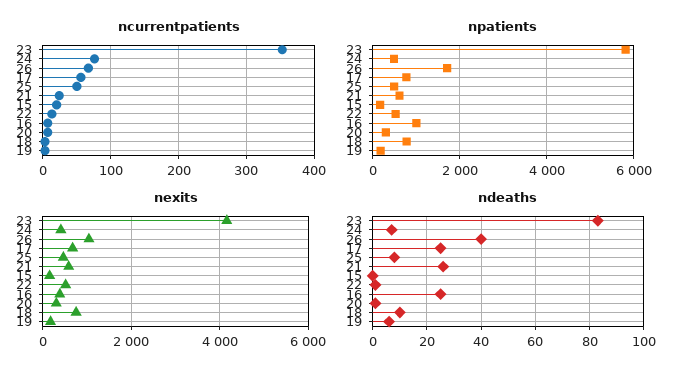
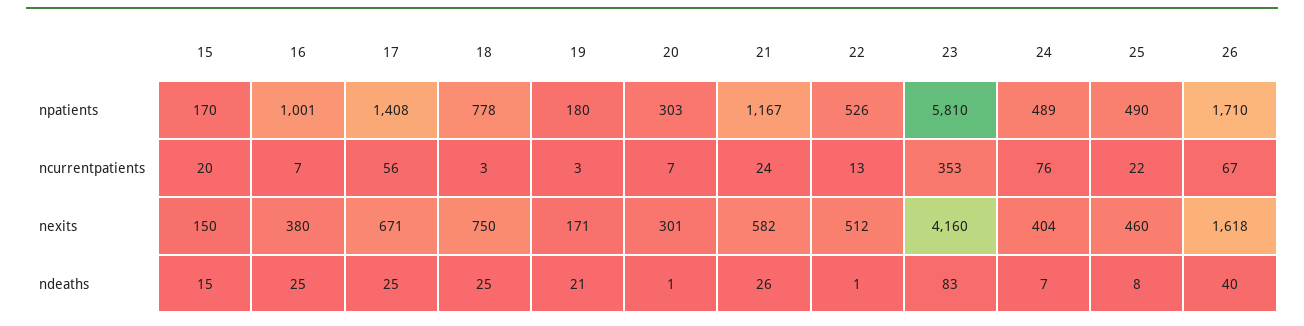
  {
    "ncurrentpatients": {
      "23": 353,
      "24": 76,
      "26": 67,
      "17": 56,
-     "25": 50,
+     "25": 22,
      "21": 24,
      "15": 20,
      "22": 13,
      "16": 7,
      "20": 7,
      "18": 3,
      "19": 3
    },
    "npatients": {
      "23": 5810,
      "24": 489,
      "26": 1710,
-     "17": 800,
+     "17": 1408,
      "25": 490,
-     "21": 600,
+     "21": 1167,
      "15": 170,
      "22": 526,
      "16": 1001,
      "20": 303,
      "18": 778,
      "19": 180
    },
    "nexits": {
      "23": 4160,
      "24": 404,
-     "26": 1000,
+     "26": 1618,
      "17": 671,
      "25": 460,
      "21": 582,
      "15": 150,
      "22": 512,
      "16": 380,
      "20": 301,
      "18": 750,
      "19": 171
    },
    "ndeaths": {
      "23": 83,
      "24": 7,
      "26": 40,
      "17": 25,
      "25": 8,
      "21": 26,
-     "15": 0,
+     "15": 15,
      "22": 1,
      "16": 25,
      "20": 1,
-     "18": 10,
+     "18": 25,
-     "19": 5
+     "19": 21
    }
  }

